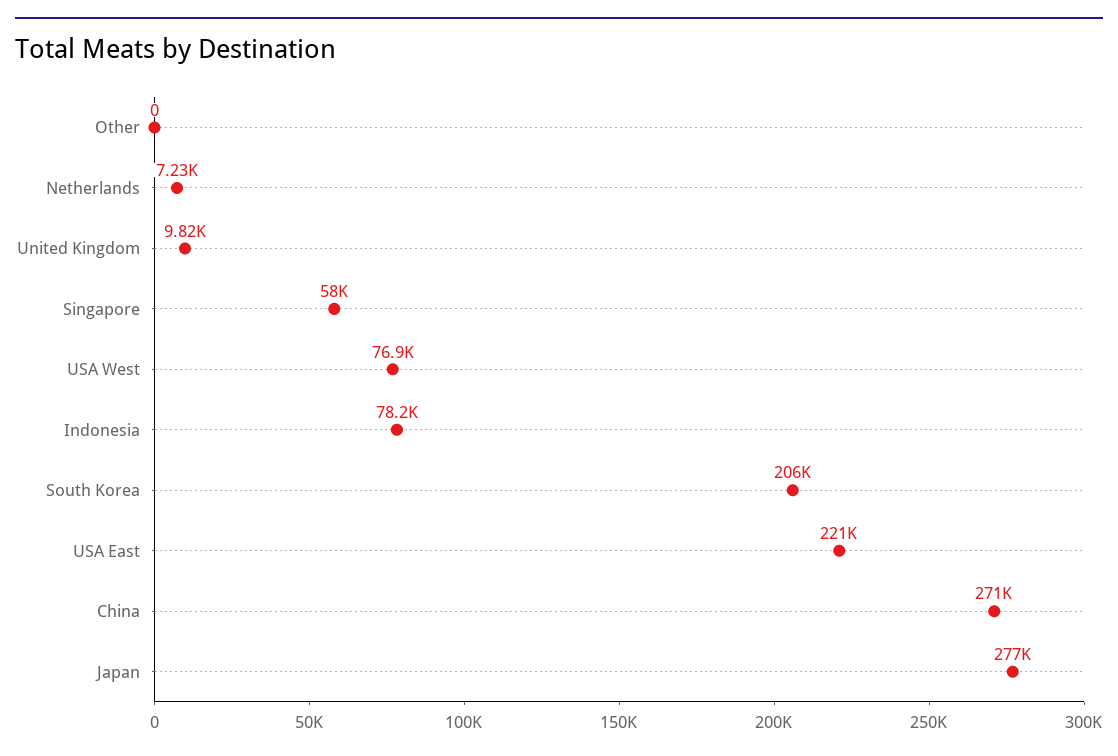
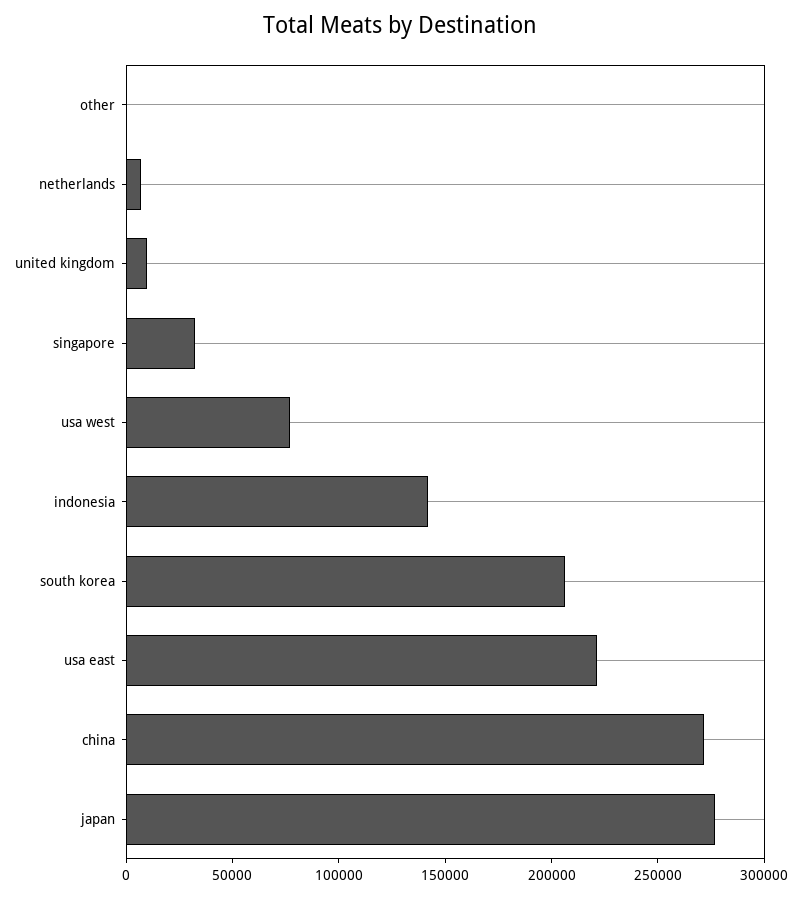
  {
    "Other": 0,
    "Netherlands": 7230,
    "United Kingdom": 9820,
-   "Singapore": 58000,
+   "Singapore": 30000,
    "USA West": 76900,
-   "Indonesia": 78200,
+   "Indonesia": 140000,
    "South Korea": 206000,
    "USA East": 221000,
    "China": 271000,
    "Japan": 277000
  }

